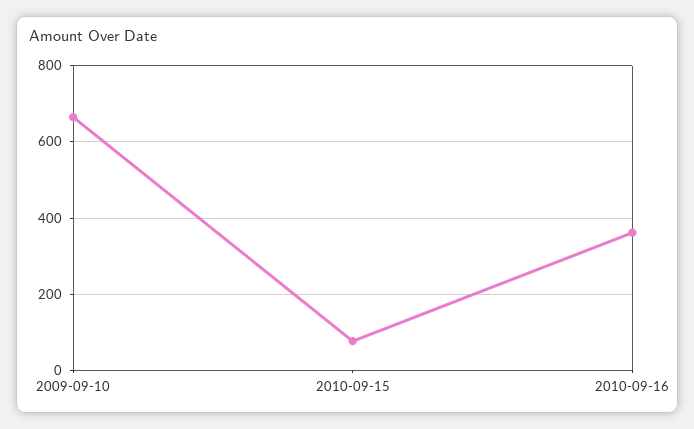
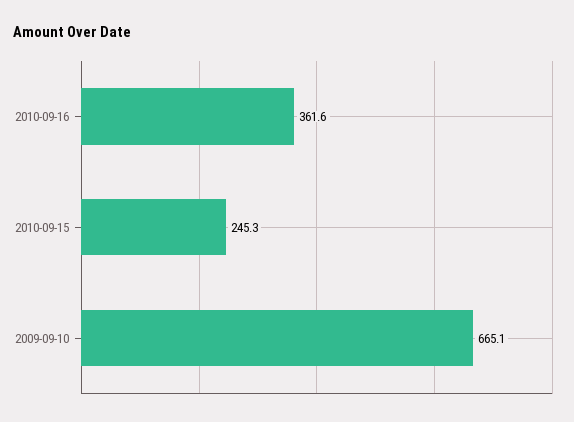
  {
    "2009-09-10": 665.1,
-   "2010-09-15": 80,
+   "2010-09-15": 245.3,
    "2010-09-16": 361.6
  }

